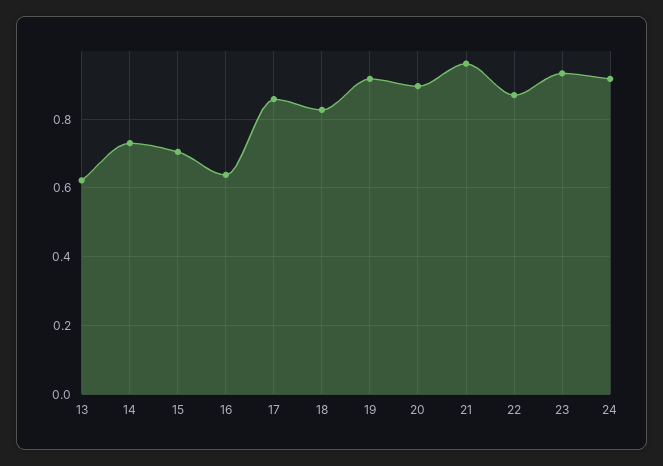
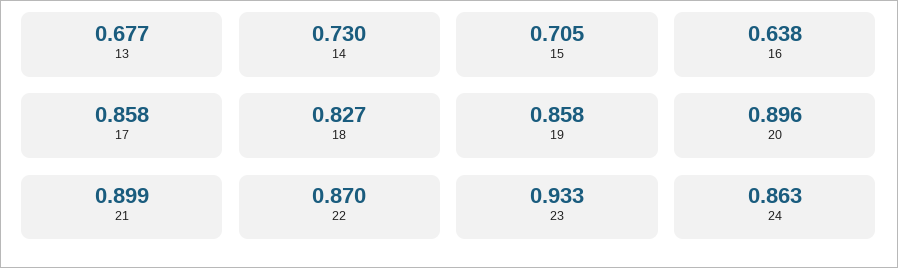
  {
-   "13": 0.62,
+   "13": 0.677,
    "14": 0.73,
    "15": 0.705,
    "16": 0.638,
    "17": 0.858,
    "18": 0.827,
-   "19": 0.92,
+   "19": 0.858,
    "20": 0.896,
-   "21": 0.96,
+   "21": 0.899,
    "22": 0.87,
    "23": 0.933,
-   "24": 0.92
+   "24": 0.863
  }

